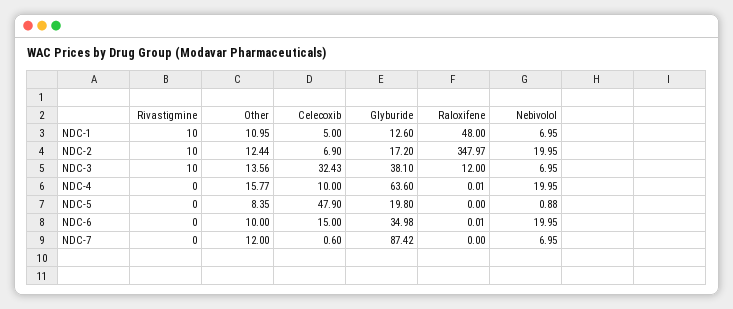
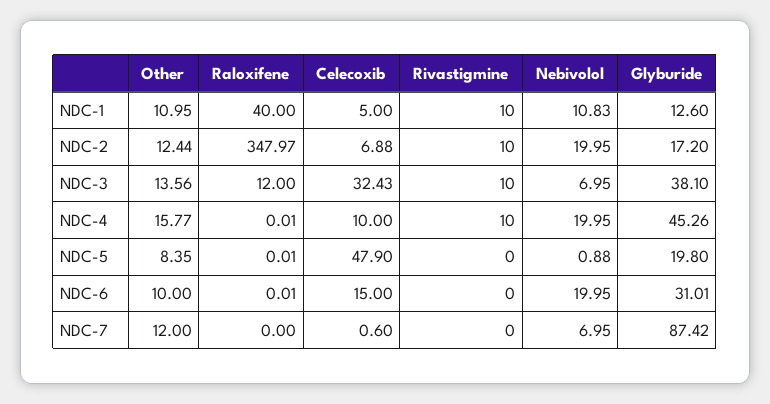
  {
    "Rivastigmine": {
      "NDC-1": 10,
      "NDC-2": 10,
      "NDC-3": 10,
-     "NDC-4": 0,
+     "NDC-4": 10,
      "NDC-5": 0,
      "NDC-6": 0,
      "NDC-7": 0
    },
    "Other": {
      "NDC-1": 10.95,
      "NDC-2": 12.44,
      "NDC-3": 13.56,
      "NDC-4": 15.77,
      "NDC-5": 8.35,
      "NDC-6": 10,
      "NDC-7": 12
    },
    "Celecoxib": {
      "NDC-1": 5,
-     "NDC-2": 6.9,
+     "NDC-2": 6.88,
      "NDC-3": 32.43,
      "NDC-4": 10,
      "NDC-5": 47.9,
      "NDC-6": 15,
      "NDC-7": 0.6
    },
    "Glyburide": {
      "NDC-1": 12.6,
      "NDC-2": 17.2,
      "NDC-3": 38.1,
-     "NDC-4": 63.6,
+     "NDC-4": 45.26,
      "NDC-5": 19.8,
-     "NDC-6": 34.98,
+     "NDC-6": 31.01,
      "NDC-7": 87.42
    },
    "Raloxifene": {
-     "NDC-1": 48,
+     "NDC-1": 40,
      "NDC-2": 347.97,
      "NDC-3": 12,
      "NDC-4": 0.01,
-     "NDC-5": 0,
+     "NDC-5": 0.01,
      "NDC-6": 0.01,
      "NDC-7": 0
    },
    "Nebivolol": {
-     "NDC-1": 6.95,
+     "NDC-1": 10.83,
      "NDC-2": 19.95,
      "NDC-3": 6.95,
      "NDC-4": 19.95,
      "NDC-5": 0.88,
      "NDC-6": 19.95,
      "NDC-7": 6.95
    }
  }

